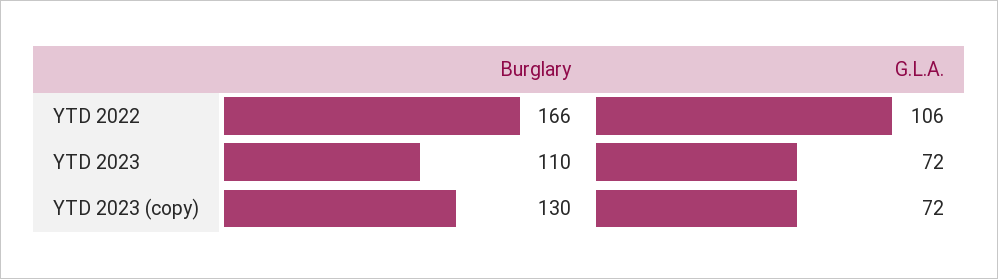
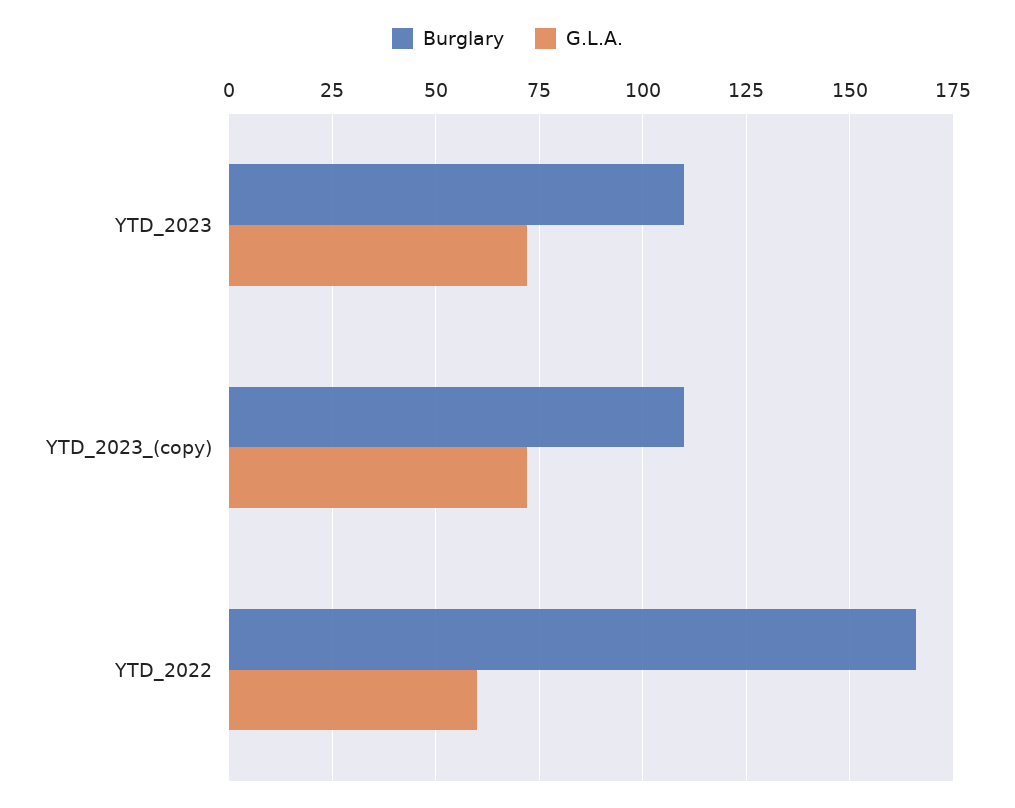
  {
    "Burglary": {
      "YTD 2022": 166,
      "YTD 2023": 110,
-     "YTD 2023 (copy)": 130
+     "YTD 2023 (copy)": 110
    },
    "G.L.A.": {
-     "YTD 2022": 106,
+     "YTD 2022": 60,
      "YTD 2023": 72,
      "YTD 2023 (copy)": 72
    }
  }

